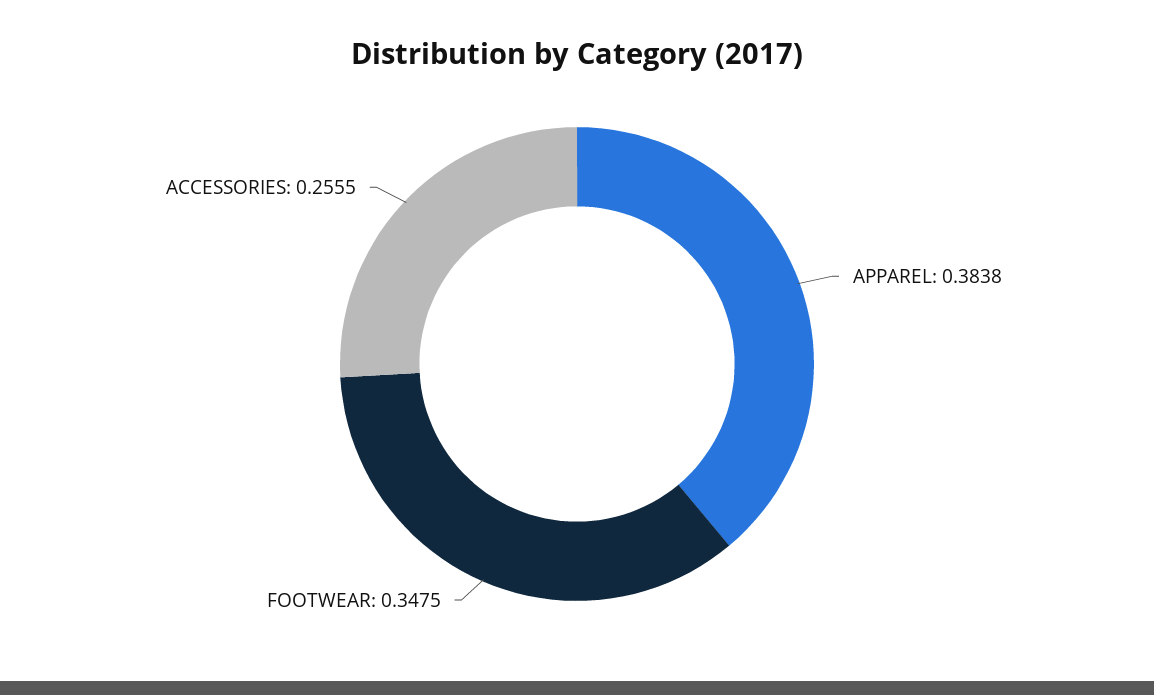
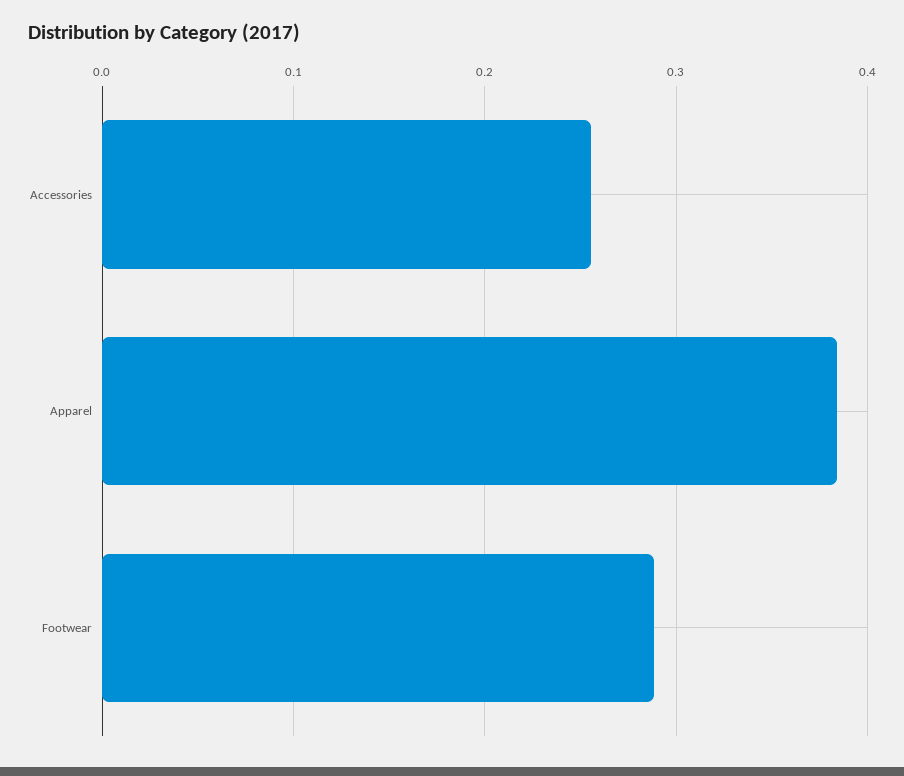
  {
    "APPAREL": 0.3838,
-   "FOOTWEAR": 0.3475,
+   "FOOTWEAR": 0.29,
    "ACCESSORIES": 0.2555
  }

